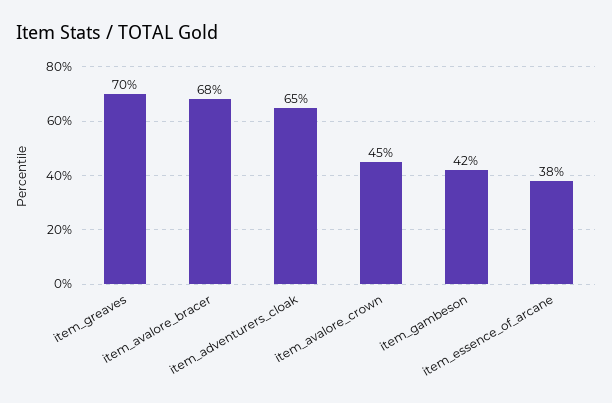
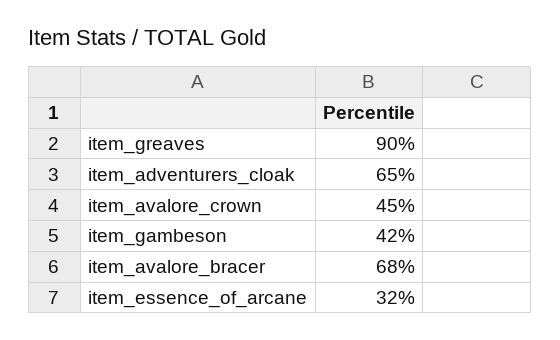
  {
-   "item_greaves": 70,
+   "item_greaves": 90,
    "item_avalore_bracer": 68,
    "item_adventurers_cloak": 65,
    "item_avalore_crown": 45,
    "item_gambeson": 42,
-   "item_essence_of_arcane": 38
+   "item_essence_of_arcane": 32
  }

